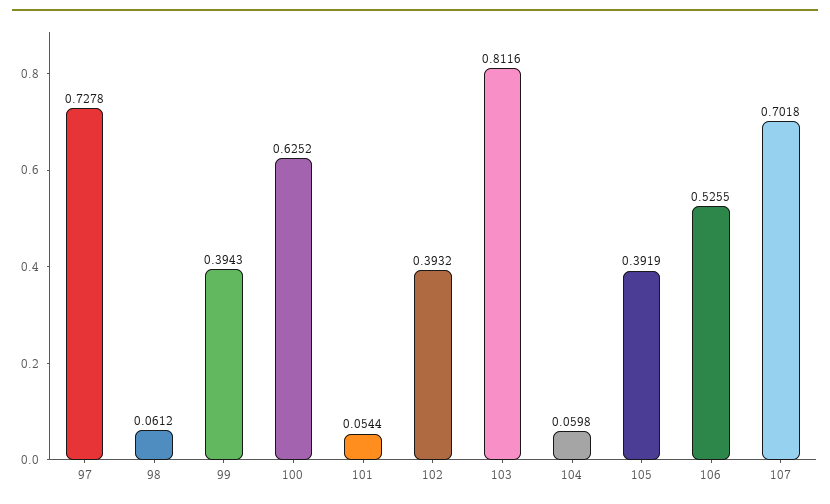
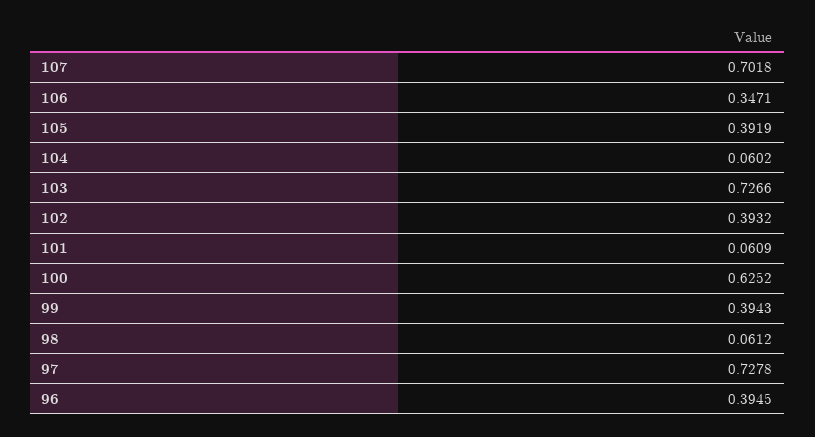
  {
    "97": 0.7278,
    "98": 0.0612,
    "99": 0.3943,
    "100": 0.6252,
-   "101": 0.0544,
+   "101": 0.0609,
    "102": 0.3932,
-   "103": 0.8116,
+   "103": 0.7266,
-   "104": 0.0598,
+   "104": 0.0602,
    "105": 0.3919,
-   "106": 0.5255,
+   "106": 0.3471,
-   "107": 0.7018
+   "107": 0.7018,
+   "96": 0.3945
  }

